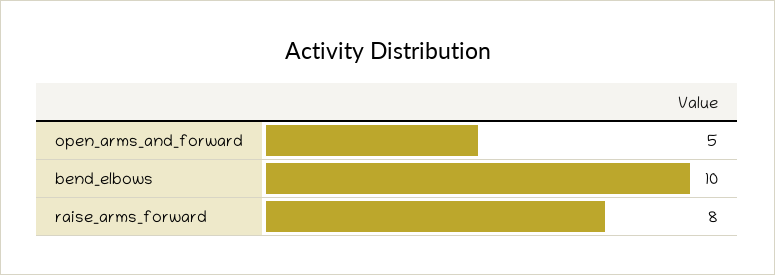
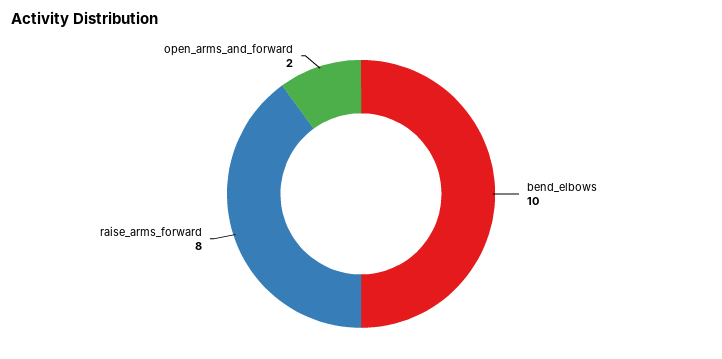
  {
-   "open_arms_and_forward": 5,
+   "open_arms_and_forward": 2,
    "bend_elbows": 10,
    "raise_arms_forward": 8
  }

